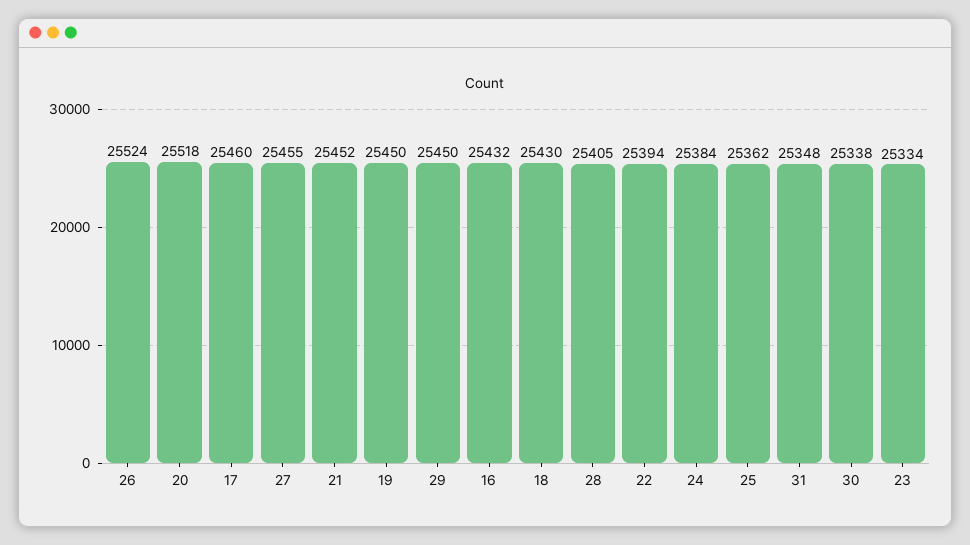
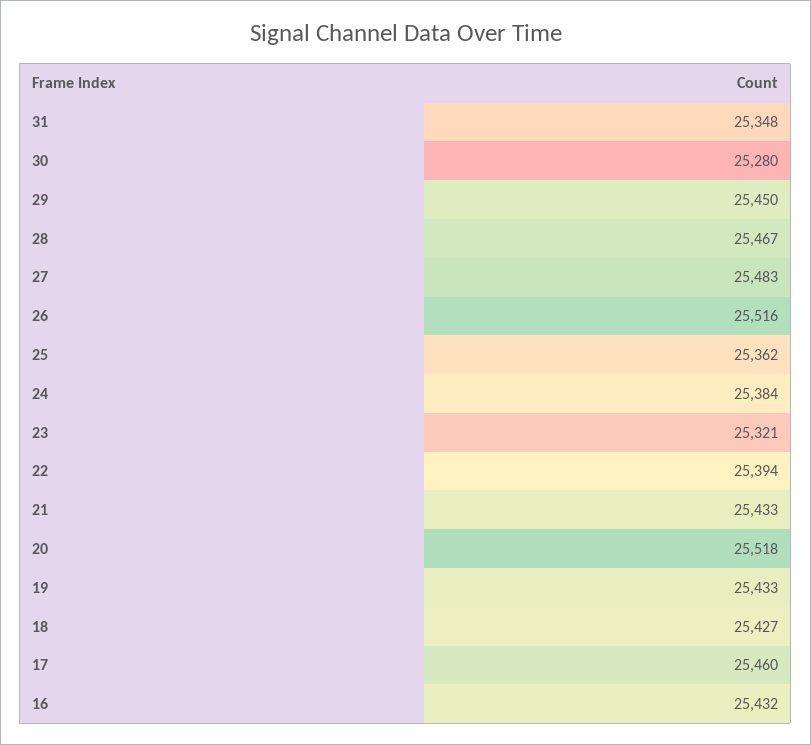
  {
-   "26": 25524,
+   "26": 25516,
    "20": 25518,
    "17": 25460,
-   "27": 25455,
+   "27": 25483,
-   "21": 25452,
+   "21": 25433,
-   "19": 25450,
+   "19": 25433,
    "29": 25450,
    "16": 25432,
-   "18": 25430,
+   "18": 25427,
-   "28": 25405,
+   "28": 25467,
    "22": 25394,
    "24": 25384,
    "25": 25362,
    "31": 25348,
-   "30": 25338,
+   "30": 25280,
-   "23": 25334
+   "23": 25321
  }

